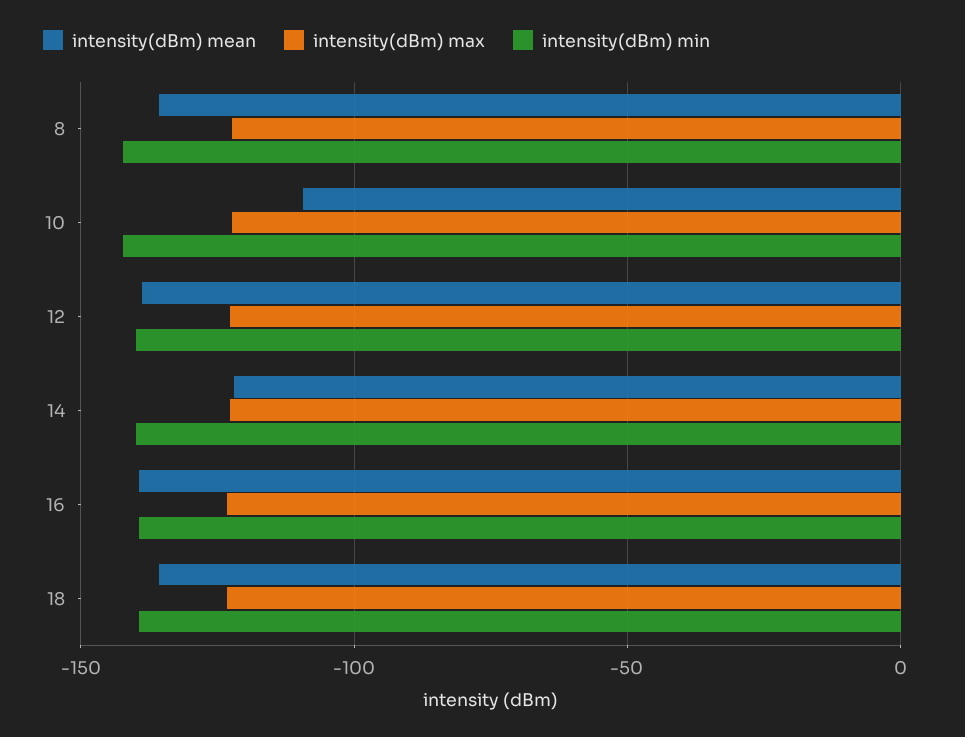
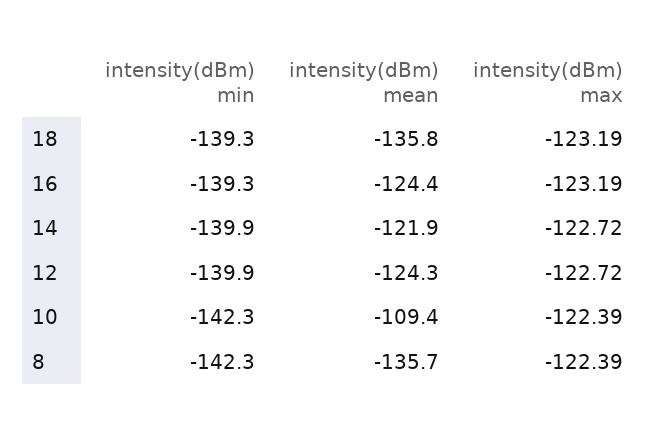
  {
    "intensity(dBm) mean": {
      "8": -135.7,
      "10": -109.4,
-     "12": -140,
+     "12": -124.3,
      "14": -121.9,
-     "16": -140,
+     "16": -124.4,
      "18": -135.8
    },
    "intensity(dBm) max": {
      "8": -122.39,
      "10": -122.39,
      "12": -122.72,
      "14": -122.72,
      "16": -123.19,
      "18": -123.19
    },
    "intensity(dBm) min": {
      "8": -142.3,
      "10": -142.3,
      "12": -139.9,
      "14": -139.9,
      "16": -139.3,
      "18": -139.3
    }
  }

